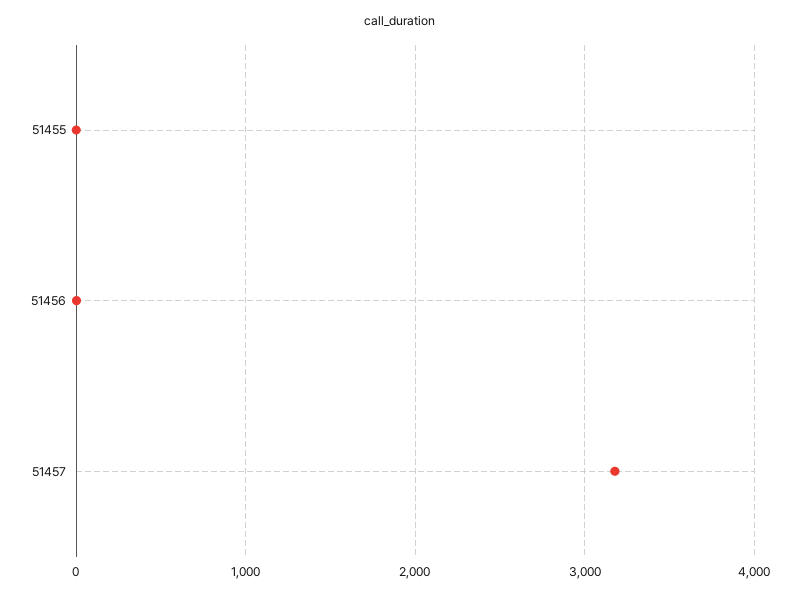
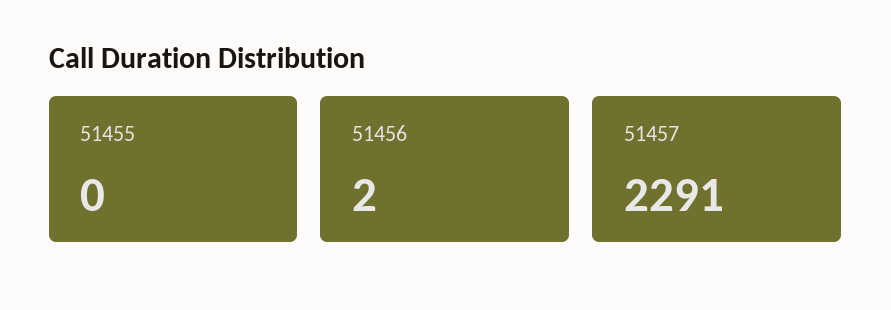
  {
    "51455": 0,
    "51456": 2,
-   "51457": 3200
+   "51457": 2291
  }

